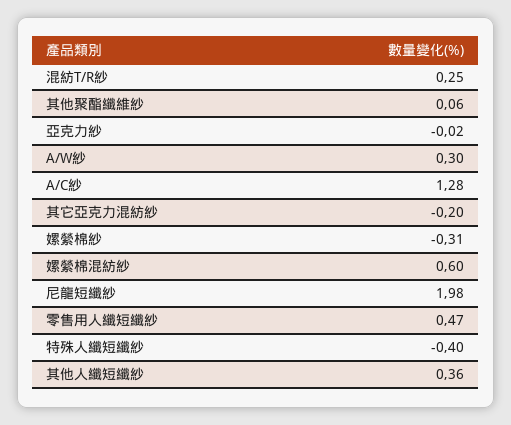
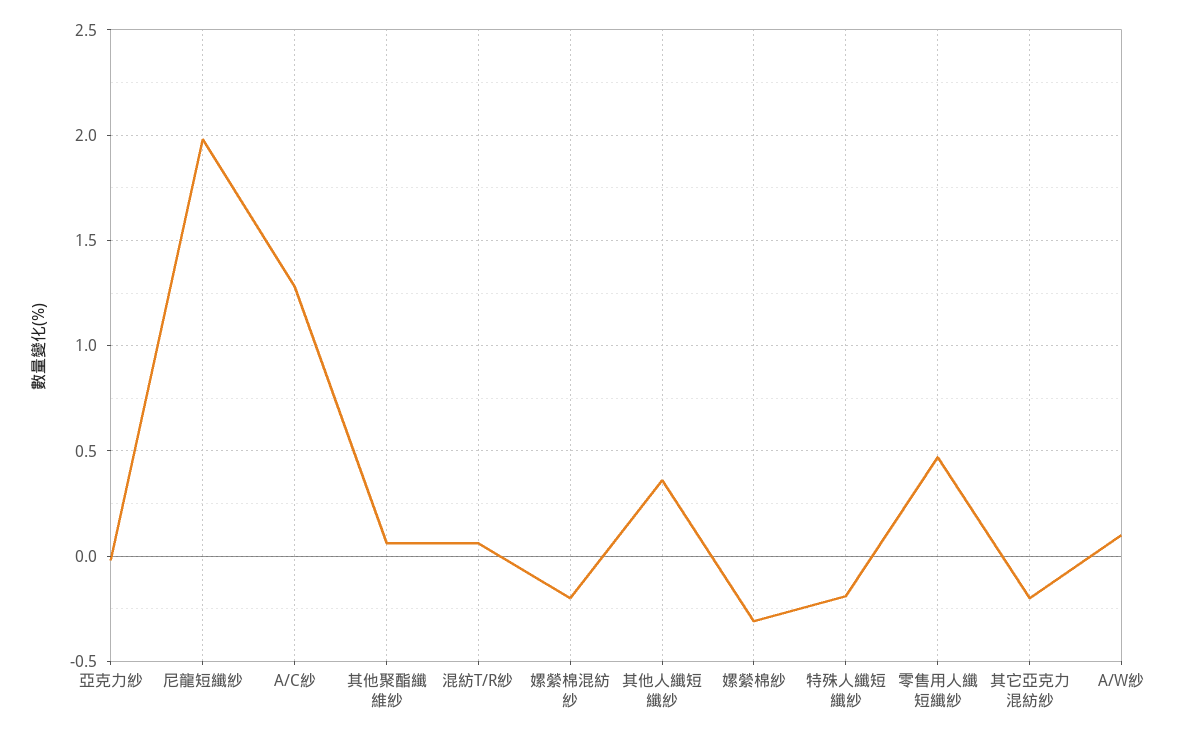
  {
-   "混紡T/R紗": 0.25,
+   "混紡T/R紗": 0.05,
    "其他聚酯纖維紗": 0.06,
    "亞克力紗": -0.02,
-   "A/W紗": 0.3,
+   "A/W紗": 0.1,
    "A/C紗": 1.28,
    "其它亞克力混紡紗": -0.2,
    "嫘縈棉紗": -0.31,
-   "嫘縈棉混紡紗": 0.6,
+   "嫘縈棉混紡紗": -0.2,
    "尼龍短纖紗": 1.98,
    "零售用人纖短纖紗": 0.47,
-   "特殊人纖短纖紗": -0.4,
+   "特殊人纖短纖紗": -0.2,
    "其他人纖短纖紗": 0.36
  }

